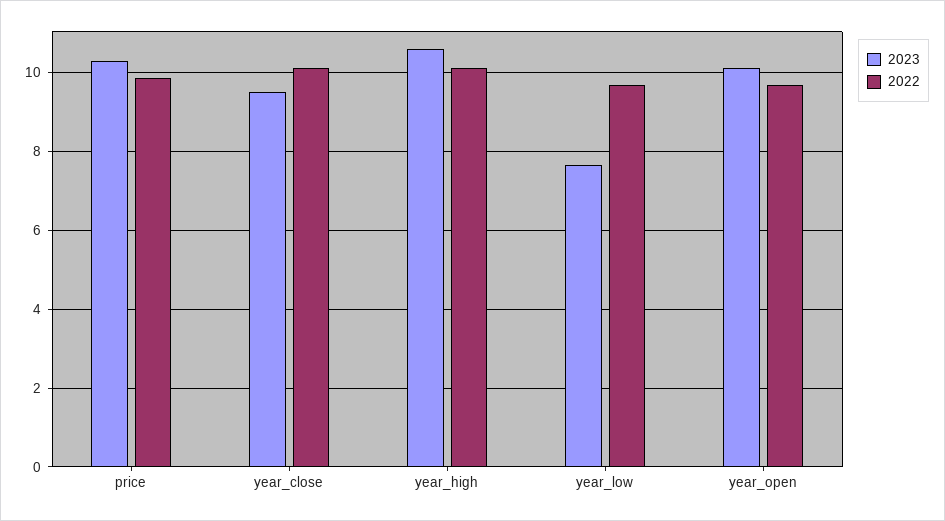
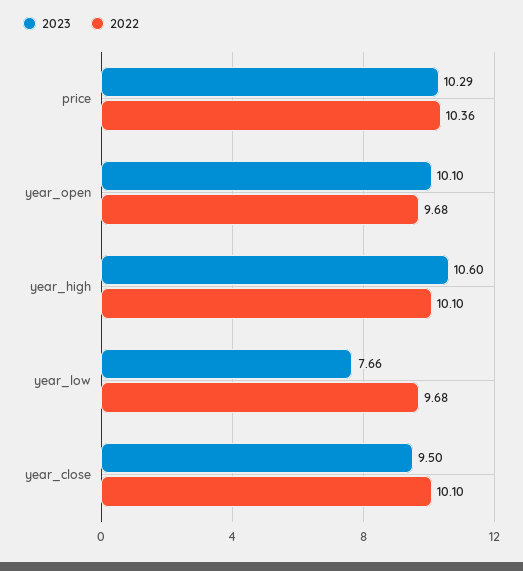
  {
    "2023": {
      "price": 10.29,
      "year_close": 9.5,
      "year_high": 10.6,
      "year_low": 7.66,
      "year_open": 10.1
    },
    "2022": {
-     "price": 9.8,
+     "price": 10.36,
      "year_close": 10.1,
      "year_high": 10.1,
      "year_low": 9.68,
      "year_open": 9.68
    }
  }

